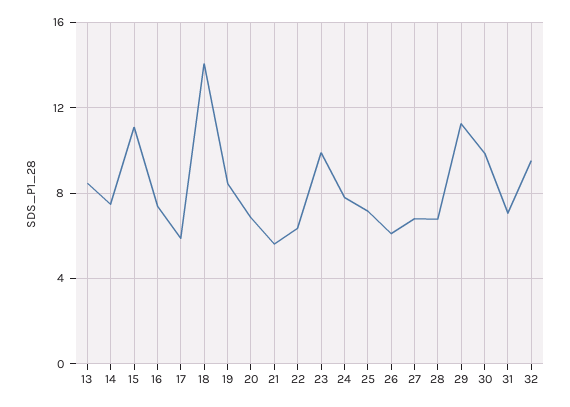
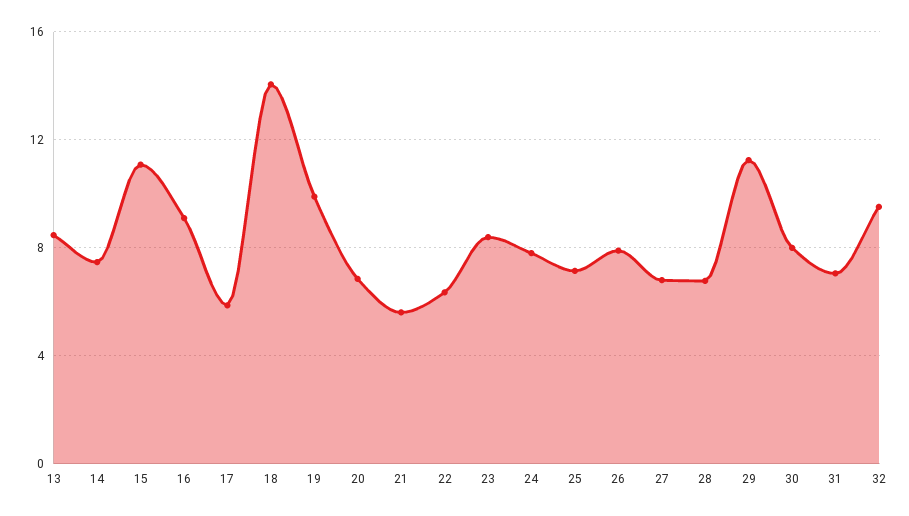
  {
    "13": 8.5,
    "14": 7.5,
    "15": 11,
-   "16": 7.5,
+   "16": 9,
    "17": 6,
    "18": 14,
-   "19": 8.5,
+   "19": 10,
    "20": 7,
    "21": 5.5,
    "22": 6.5,
-   "23": 10,
+   "23": 8.5,
    "24": 8,
    "25": 7,
-   "26": 6,
+   "26": 8,
    "27": 7,
    "28": 7,
    "29": 11.5,
-   "30": 10,
+   "30": 8,
    "31": 7,
    "32": 9.5
  }

